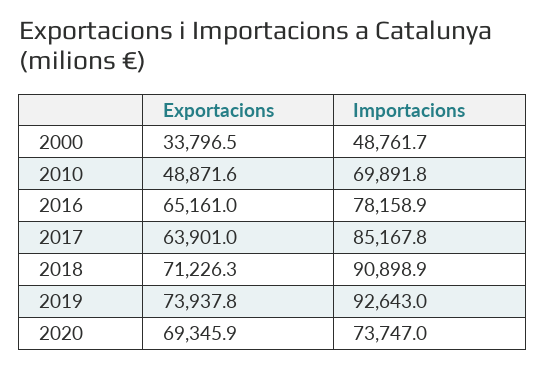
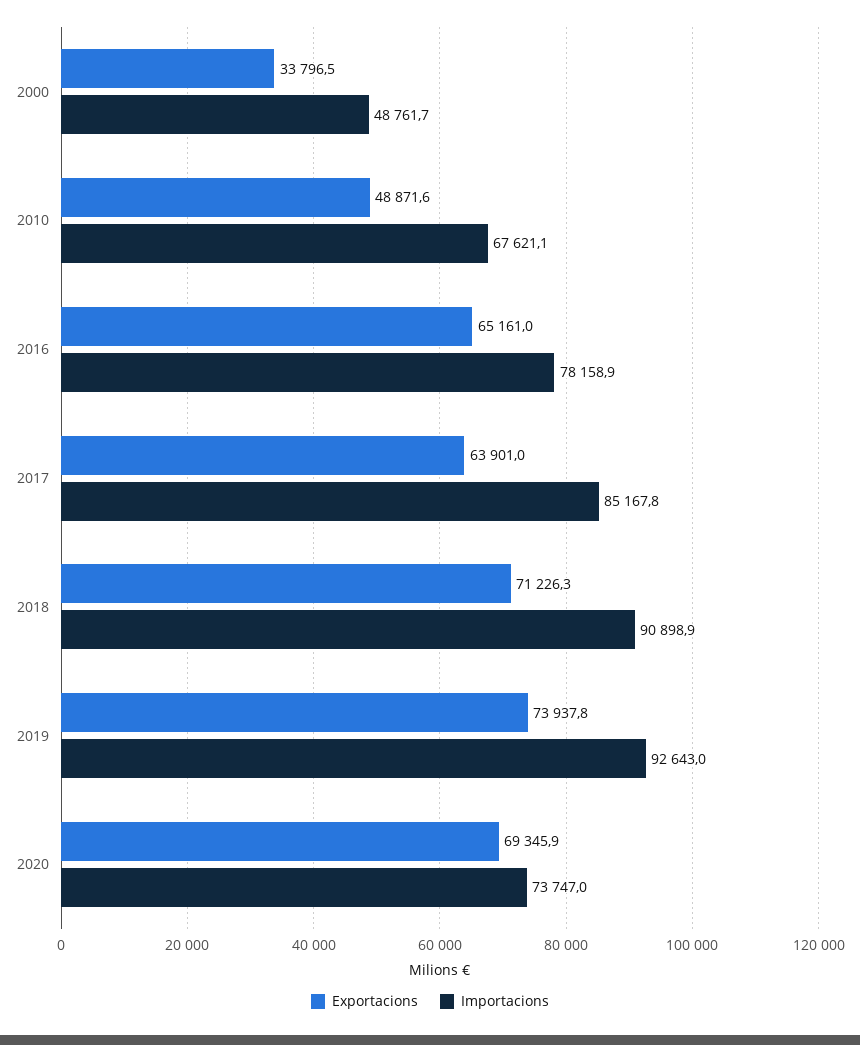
  {
    "Exportacions": {
      "2000": 33796.5,
      "2010": 48871.6,
      "2016": 65161,
      "2017": 63901,
      "2018": 71226.3,
      "2019": 73937.8,
      "2020": 69345.9
    },
    "Importacions": {
      "2000": 48761.7,
-     "2010": 69891.8,
+     "2010": 67621.1,
      "2016": 78158.9,
      "2017": 85167.8,
      "2018": 90898.9,
      "2019": 92643,
      "2020": 73747
    }
  }

